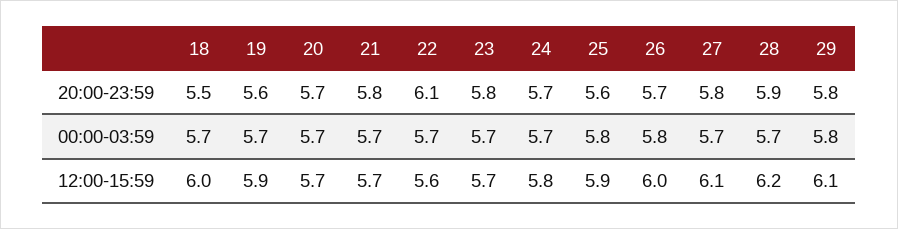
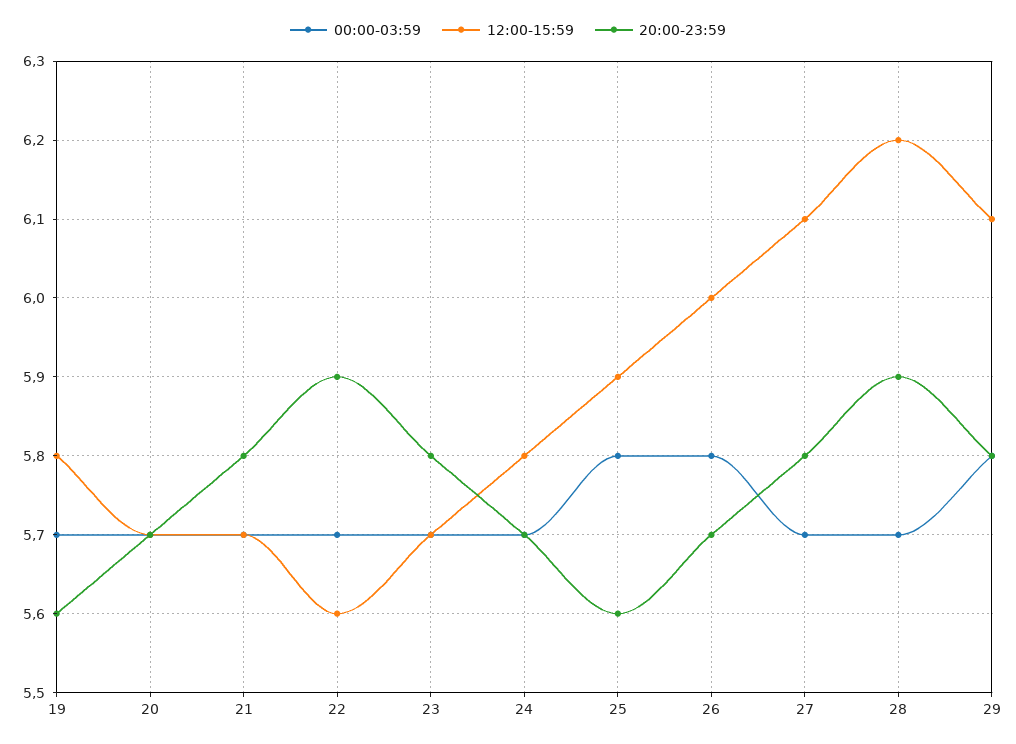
  {
    "20:00-23:59": {
-     "18": 5.5,
      "19": 5.6,
      "20": 5.7,
      "21": 5.8,
-     "22": 6.1,
+     "22": 5.9,
      "23": 5.8,
      "24": 5.7,
      "25": 5.6,
      "26": 5.7,
      "27": 5.8,
      "28": 5.9,
      "29": 5.8
    },
    "00:00-03:59": {
-     "18": 5.7,
      "19": 5.7,
      "20": 5.7,
      "21": 5.7,
      "22": 5.7,
      "23": 5.7,
      "24": 5.7,
      "25": 5.8,
      "26": 5.8,
      "27": 5.7,
      "28": 5.7,
      "29": 5.8
    },
    "12:00-15:59": {
-     "18": 6,
-     "19": 5.9,
+     "19": 5.8,
      "20": 5.7,
      "21": 5.7,
      "22": 5.6,
      "23": 5.7,
      "24": 5.8,
      "25": 5.9,
      "26": 6,
      "27": 6.1,
      "28": 6.2,
      "29": 6.1
    }
  }

